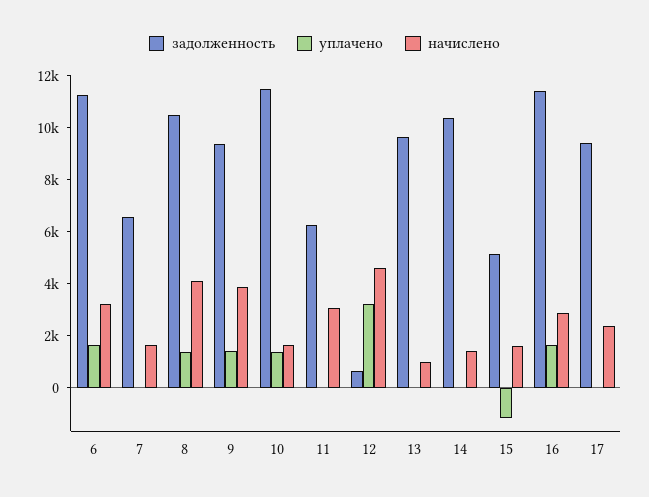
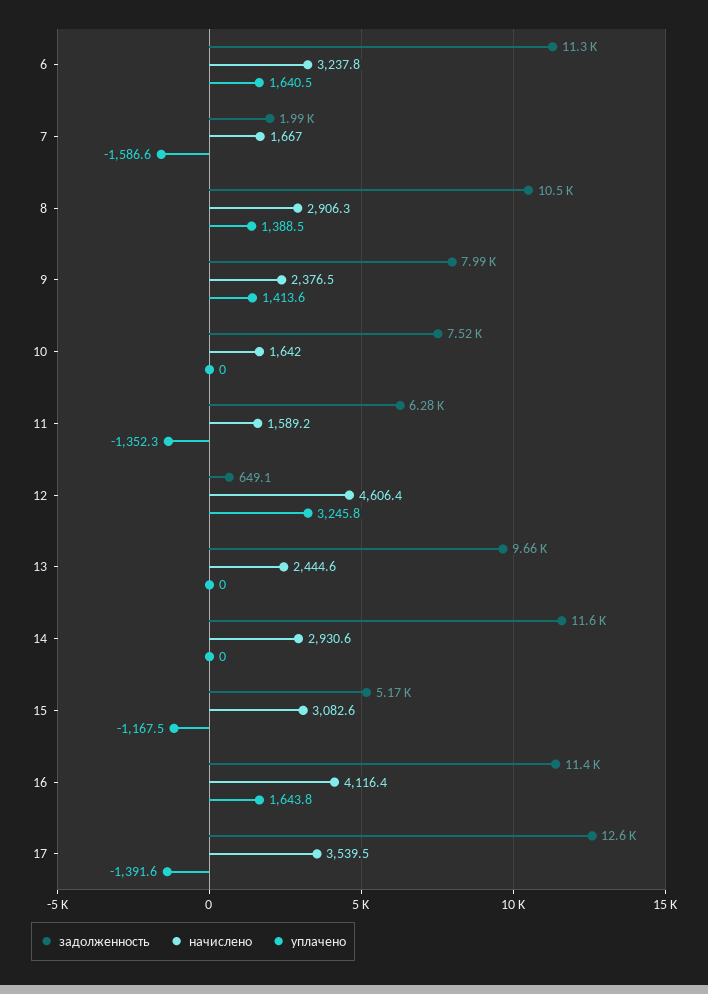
  {
    "задолженность": {
      "6": 11300,
-     "7": 6500,
+     "7": 1990,
      "8": 10500,
-     "9": 9500,
+     "9": 7990,
-     "10": 11500,
+     "10": 7520,
      "11": 6280,
      "12": 649.1,
      "13": 9660,
-     "14": 10500,
+     "14": 11600,
      "15": 5170,
      "16": 11400,
-     "17": 9500
+     "17": 12600
    },
    "уплачено": {
      "6": 1640.5,
-     "7": 0,
+     "7": -1586.6,
      "8": 1388.5,
      "9": 1413.6,
-     "10": 1500,
+     "10": 0,
-     "11": 0,
+     "11": -1352.3,
      "12": 3245.8,
      "13": 0,
      "14": 0,
      "15": -1167.5,
      "16": 1643.8,
-     "17": 0
+     "17": -1391.6
    },
    "начислено": {
      "6": 3237.8,
      "7": 1667,
-     "8": 4000,
+     "8": 2906.3,
-     "9": 4000,
+     "9": 2376.5,
      "10": 1642,
-     "11": 3000,
+     "11": 1589.2,
      "12": 4606.4,
-     "13": 1000,
+     "13": 2444.6,
-     "14": 1500,
+     "14": 2930.6,
-     "15": 1500,
+     "15": 3082.6,
-     "16": 3000,
+     "16": 4116.4,
-     "17": 2500
+     "17": 3539.5
    }
  }

